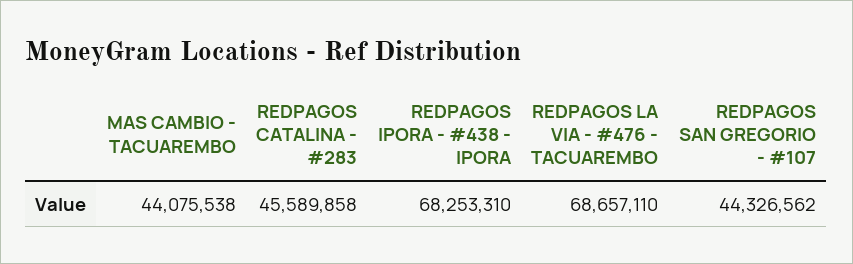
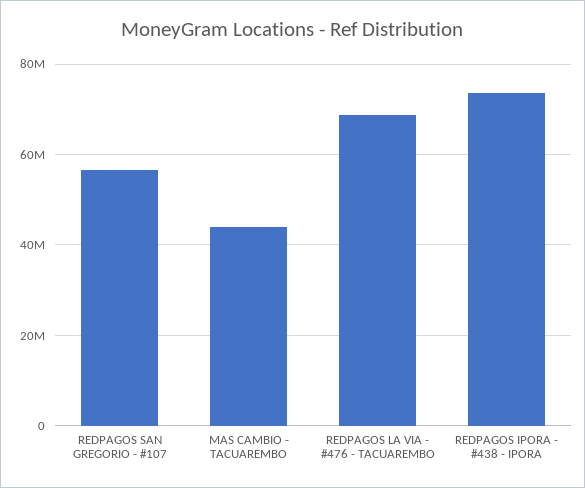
  {
    "MAS CAMBIO - TACUAREMBO": 44075538,
-   "REDPAGOS CATALINA - #283": 45589858,
-   "REDPAGOS IPORA - #438 - IPORA": 68253310,
+   "REDPAGOS IPORA - #438 - IPORA": 74000000,
    "REDPAGOS LA VIA - #476 - TACUAREMBO": 68657110,
-   "REDPAGOS SAN GREGORIO - #107": 44326562
+   "REDPAGOS SAN GREGORIO - #107": 56000000
  }

